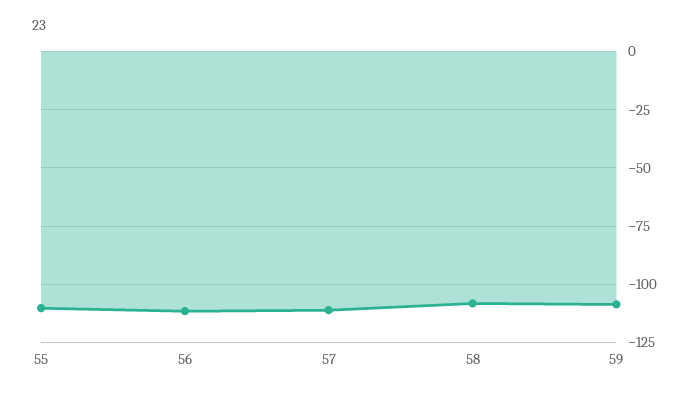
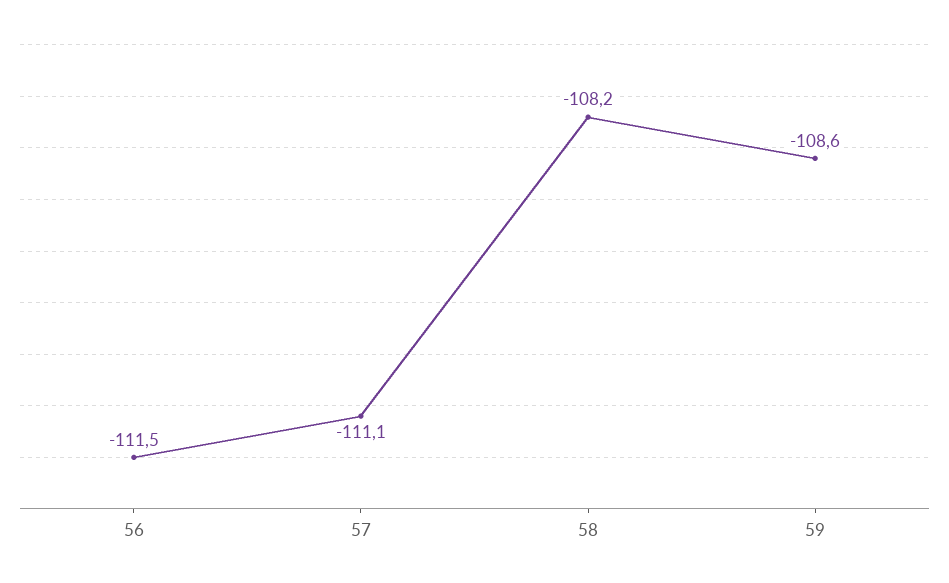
  {
-   "55": -110,
    "56": -111.5,
    "57": -111.1,
    "58": -108.2,
    "59": -108.6
  }

